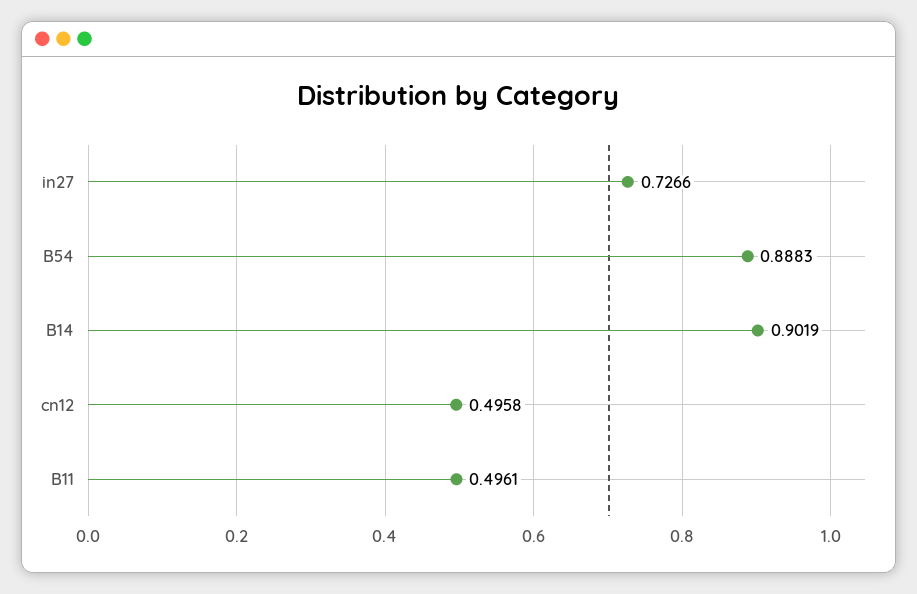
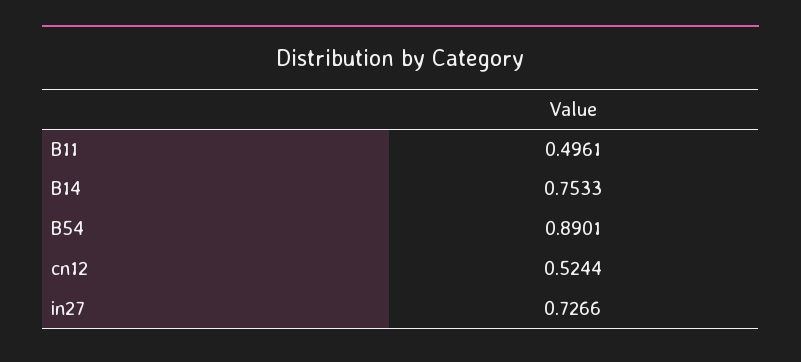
  {
    "in27": 0.7266,
-   "B54": 0.8883,
+   "B54": 0.8901,
-   "B14": 0.9019,
+   "B14": 0.7533,
-   "cn12": 0.4958,
+   "cn12": 0.5244,
    "B11": 0.4961
  }

